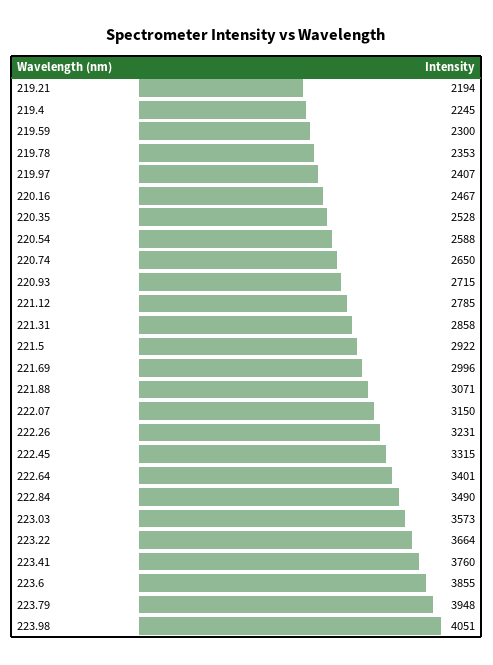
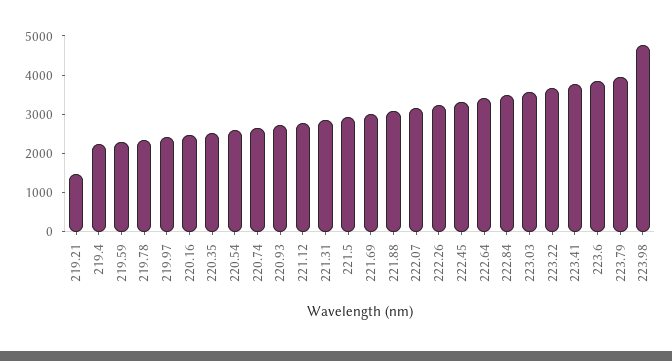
  {
-   "219.21": 2194,
+   "219.21": 1500,
    "219.4": 2245,
    "219.59": 2300,
    "219.78": 2353,
    "219.97": 2407,
    "220.16": 2467,
    "220.35": 2528,
    "220.54": 2588,
    "220.74": 2650,
    "220.93": 2715,
    "221.12": 2785,
    "221.31": 2858,
    "221.5": 2922,
    "221.69": 2996,
    "221.88": 3071,
    "222.07": 3150,
    "222.26": 3231,
    "222.45": 3315,
    "222.64": 3401,
    "222.84": 3490,
    "223.03": 3573,
    "223.22": 3664,
    "223.41": 3760,
    "223.6": 3855,
    "223.79": 3948,
-   "223.98": 4051
+   "223.98": 4750
  }

